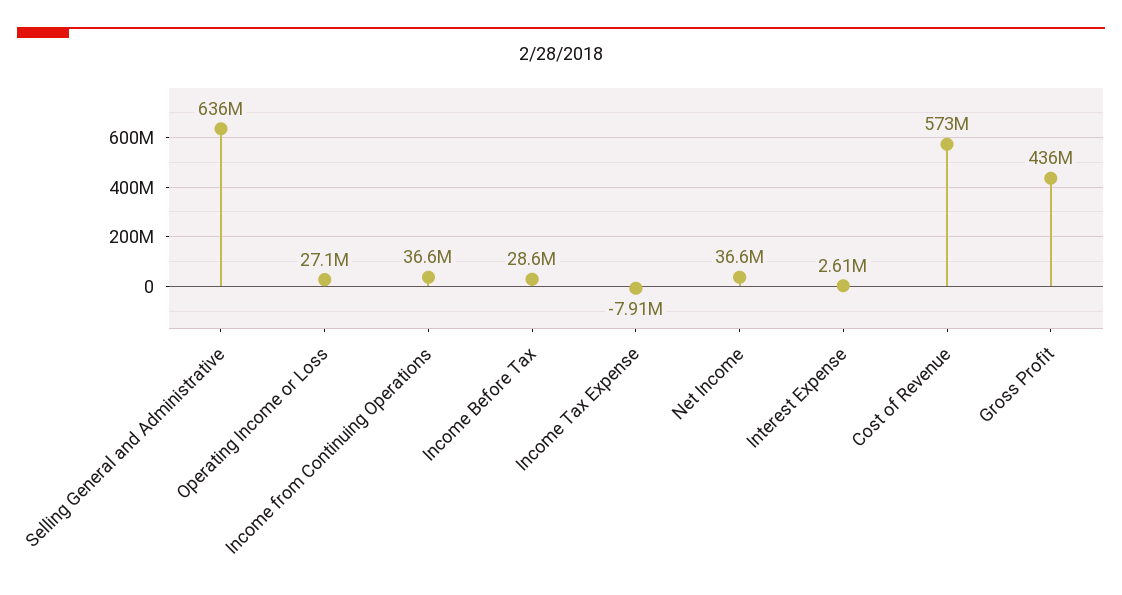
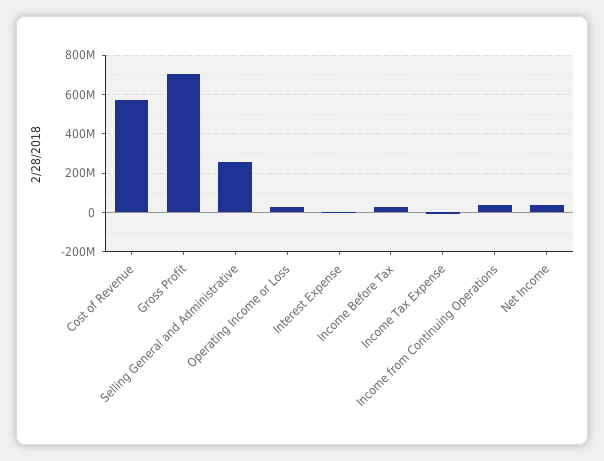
  {
-   "Selling General and Administrative": 636000000,
+   "Selling General and Administrative": 250000000,
    "Operating Income or Loss": 27100000,
    "Income from Continuing Operations": 36600000,
    "Income Before Tax": 28600000,
    "Income Tax Expense": -7910000,
    "Net Income": 36600000,
    "Interest Expense": 2610000,
    "Cost of Revenue": 573000000,
-   "Gross Profit": 436000000
+   "Gross Profit": 700000000
  }

